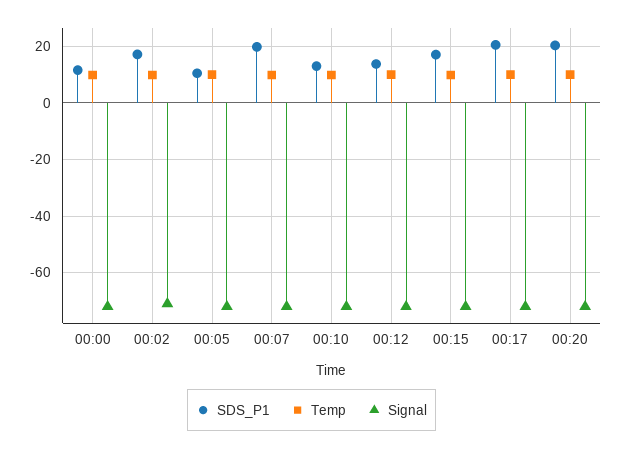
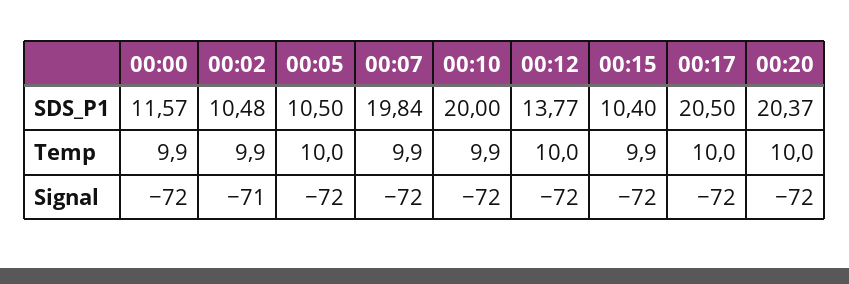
  {
    "SDS_P1": {
      "00:00": 11.57,
-     "00:02": 17.5,
+     "00:02": 10.48,
      "00:05": 10.5,
      "00:07": 19.84,
-     "00:10": 12.5,
+     "00:10": 20,
      "00:12": 13.77,
-     "00:15": 17.5,
+     "00:15": 10.4,
      "00:17": 20.5,
      "00:20": 20.37
    },
    "Temp": {
      "00:00": 9.9,
      "00:02": 9.9,
      "00:05": 10,
      "00:07": 9.9,
      "00:10": 9.9,
      "00:12": 10,
      "00:15": 9.9,
      "00:17": 10,
      "00:20": 10
    },
    "Signal": {
      "00:00": -72,
      "00:02": -71,
      "00:05": -72,
      "00:07": -72,
      "00:10": -72,
      "00:12": -72,
      "00:15": -72,
      "00:17": -72,
      "00:20": -72
    }
  }

